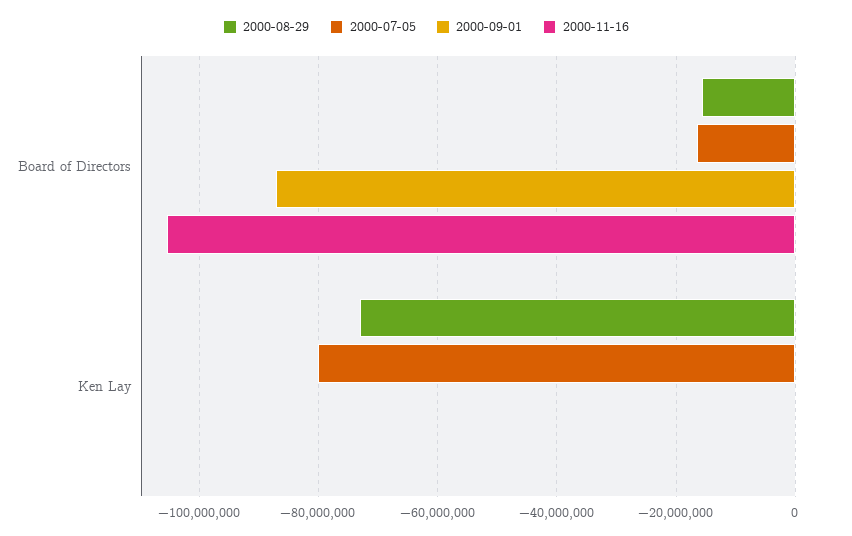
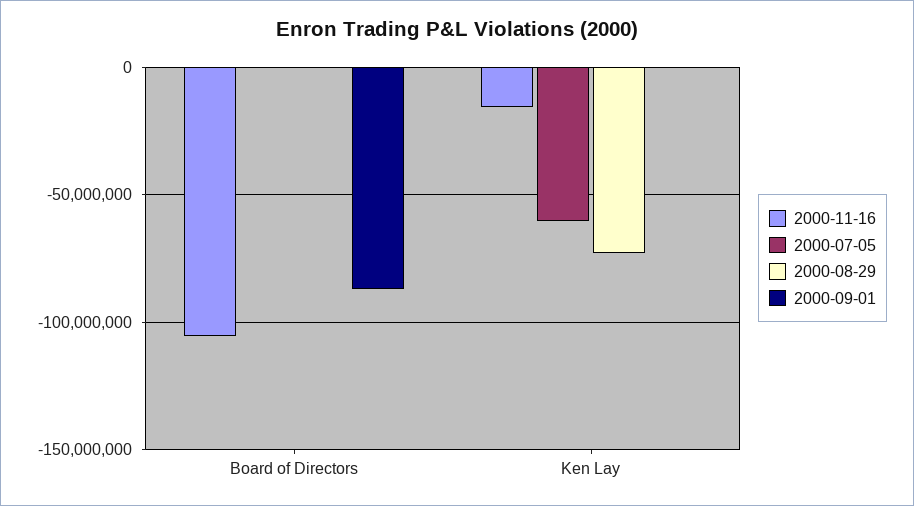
  {
    "2000-08-29": {
-     "Board of Directors": -16000000,
+     "Board of Directors": 0,
      "Ken Lay": -72000000
    },
    "2000-07-05": {
-     "Board of Directors": -16000000,
+     "Board of Directors": 0,
-     "Ken Lay": -80000000
+     "Ken Lay": -60000000
    },
    "2000-09-01": {
      "Board of Directors": -88000000,
      "Ken Lay": 0
    },
    "2000-11-16": {
      "Board of Directors": -106000000,
-     "Ken Lay": 0
+     "Ken Lay": -15000000
    }
  }

